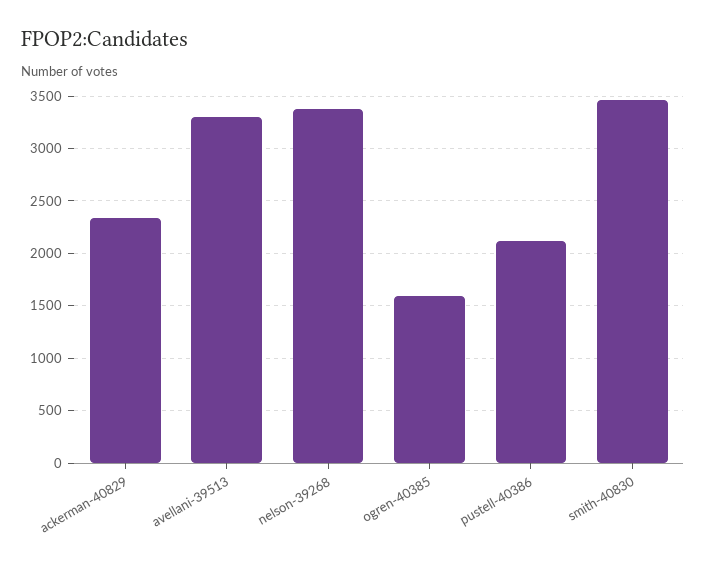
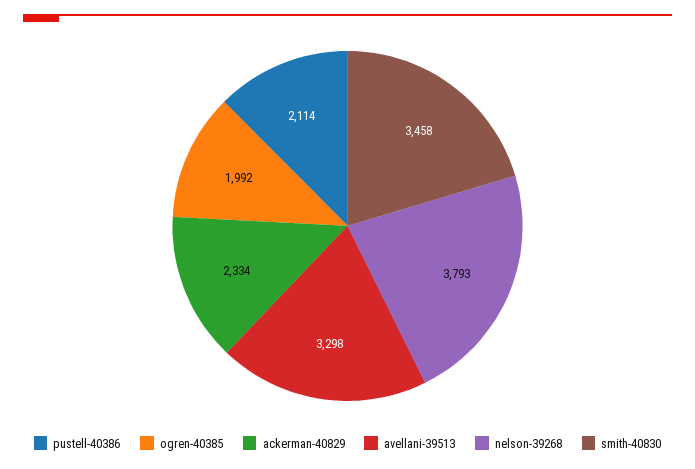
  {
    "ackerman-40829": 2334,
    "avellani-39513": 3298,
-   "nelson-39268": 3400,
+   "nelson-39268": 3793,
-   "ogren-40385": 1600,
+   "ogren-40385": 1992,
    "pustell-40386": 2114,
    "smith-40830": 3458
  }

